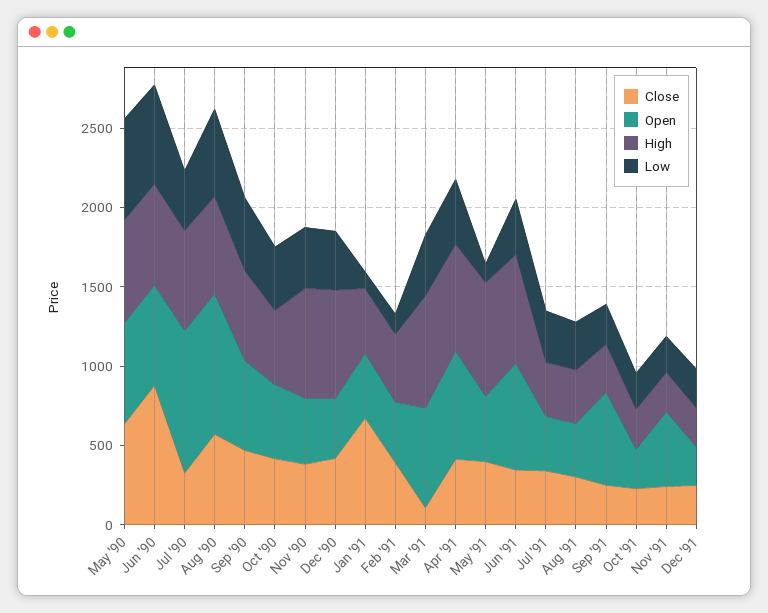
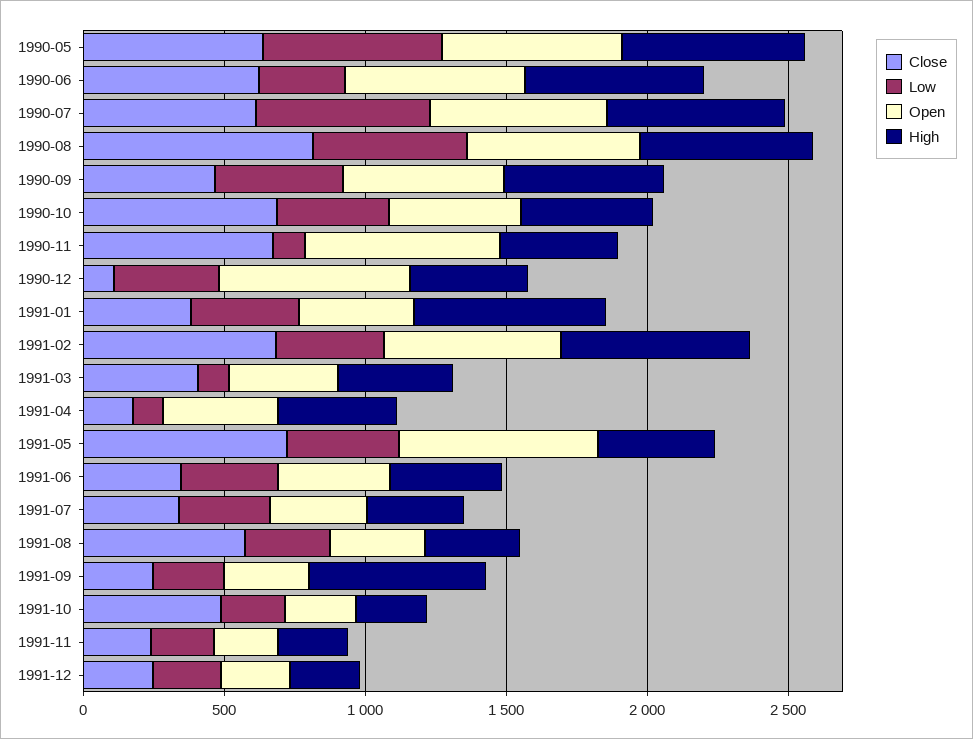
  {
    "Close": {
      "May '90": 600,
-     "Jun '90": 900,
+     "Jun '90": 600,
-     "Jul '90": 300,
+     "Jul '90": 600,
-     "Aug '90": 600,
+     "Aug '90": 800,
      "Sep '90": 500,
-     "Oct '90": 400,
+     "Oct '90": 700,
-     "Nov '90": 400,
+     "Nov '90": 700,
-     "Dec '90": 400,
+     "Dec '90": 100,
-     "Jan '91": 700,
+     "Jan '91": 400,
-     "Feb '91": 400,
+     "Feb '91": 700,
-     "Mar '91": 100,
+     "Mar '91": 400,
-     "Apr '91": 400,
+     "Apr '91": 200,
-     "May '91": 400,
+     "May '91": 700,
      "Jun '91": 300,
      "Jul '91": 300,
-     "Aug '91": 300,
+     "Aug '91": 600,
      "Sep '91": 200,
-     "Oct '91": 200,
+     "Oct '91": 500,
      "Nov '91": 200,
      "Dec '91": 200
    },
    "Open": {
      "May '90": 600,
      "Jun '90": 600,
-     "Jul '90": 900,
+     "Jul '90": 600,
-     "Aug '90": 900,
+     "Aug '90": 600,
      "Sep '90": 600,
      "Oct '90": 500,
-     "Nov '90": 400,
+     "Nov '90": 700,
-     "Dec '90": 400,
+     "Dec '90": 700,
      "Jan '91": 400,
-     "Feb '91": 400,
+     "Feb '91": 600,
-     "Mar '91": 600,
+     "Mar '91": 400,
-     "Apr '91": 700,
+     "Apr '91": 400,
-     "May '91": 400,
+     "May '91": 700,
-     "Jun '91": 700,
+     "Jun '91": 400,
      "Jul '91": 300,
      "Aug '91": 300,
-     "Sep '91": 600,
+     "Sep '91": 300,
      "Oct '91": 300,
-     "Nov '91": 500,
+     "Nov '91": 200,
      "Dec '91": 200
    },
    "High": {
      "May '90": 600,
      "Jun '90": 600,
      "Jul '90": 600,
      "Aug '90": 600,
      "Sep '90": 600,
      "Oct '90": 500,
-     "Nov '90": 700,
+     "Nov '90": 400,
-     "Dec '90": 700,
+     "Dec '90": 400,
-     "Jan '91": 400,
+     "Jan '91": 700,
-     "Feb '91": 400,
+     "Feb '91": 700,
-     "Mar '91": 700,
+     "Mar '91": 400,
-     "Apr '91": 700,
+     "Apr '91": 400,
-     "May '91": 700,
+     "May '91": 400,
-     "Jun '91": 700,
+     "Jun '91": 400,
      "Jul '91": 300,
      "Aug '91": 300,
-     "Sep '91": 300,
+     "Sep '91": 600,
      "Oct '91": 300,
      "Nov '91": 200,
      "Dec '91": 200
    },
    "Low": {
      "May '90": 600,
-     "Jun '90": 600,
+     "Jun '90": 300,
-     "Jul '90": 400,
+     "Jul '90": 600,
      "Aug '90": 500,
      "Sep '90": 500,
      "Oct '90": 400,
-     "Nov '90": 400,
+     "Nov '90": 100,
      "Dec '90": 400,
-     "Jan '91": 100,
+     "Jan '91": 400,
-     "Feb '91": 100,
+     "Feb '91": 400,
-     "Mar '91": 400,
+     "Mar '91": 100,
-     "Apr '91": 400,
+     "Apr '91": 100,
-     "May '91": 100,
+     "May '91": 400,
      "Jun '91": 300,
      "Jul '91": 300,
      "Aug '91": 300,
      "Sep '91": 200,
      "Oct '91": 200,
      "Nov '91": 200,
      "Dec '91": 200
    }
  }

